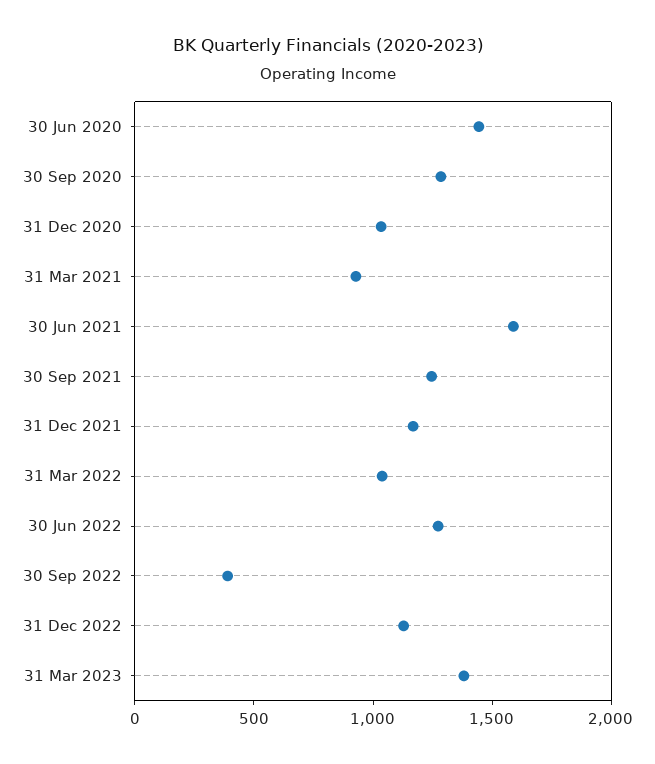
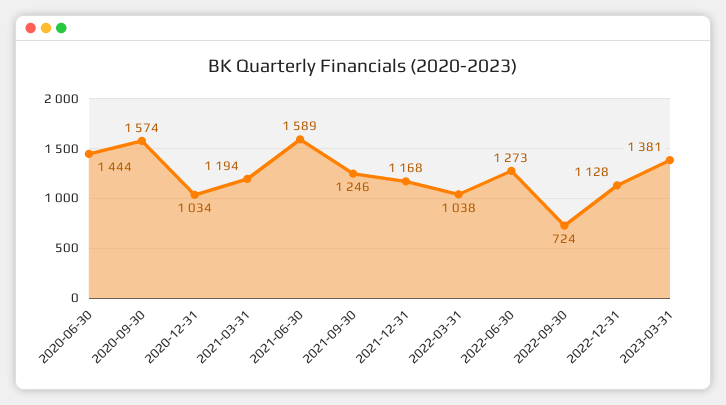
  {
    "30 Jun 2020": 1444,
-   "30 Sep 2020": 1300,
+   "30 Sep 2020": 1574,
    "31 Dec 2020": 1034,
-   "31 Mar 2021": 900,
+   "31 Mar 2021": 1194,
    "30 Jun 2021": 1589,
    "30 Sep 2021": 1246,
    "31 Dec 2021": 1168,
    "31 Mar 2022": 1038,
    "30 Jun 2022": 1273,
-   "30 Sep 2022": 400,
+   "30 Sep 2022": 724,
    "31 Dec 2022": 1128,
    "31 Mar 2023": 1381
  }

